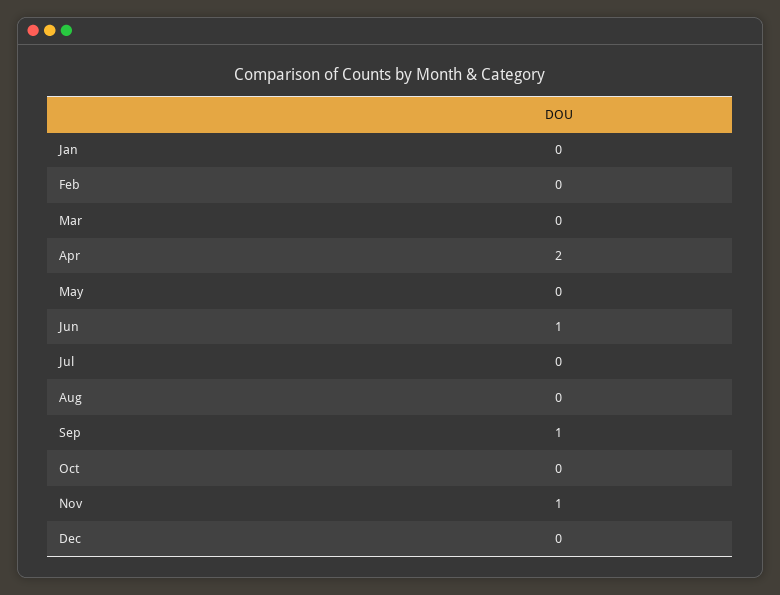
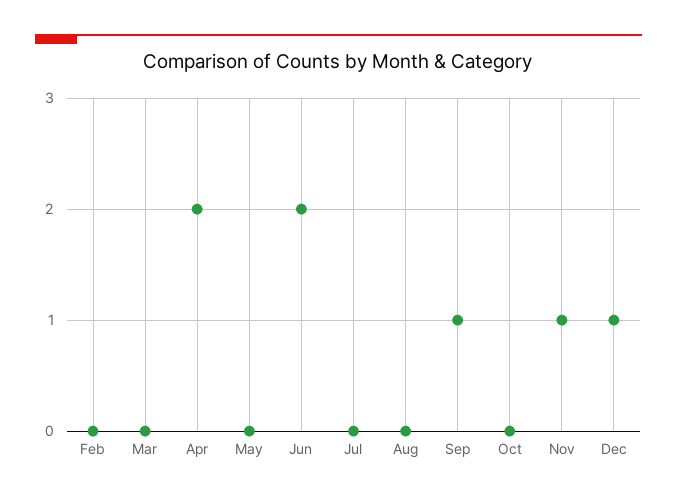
  {
-   "Jan": 0,
    "Feb": 0,
    "Mar": 0,
    "Apr": 2,
    "May": 0,
-   "Jun": 1,
+   "Jun": 2,
    "Jul": 0,
    "Aug": 0,
    "Sep": 1,
    "Oct": 0,
    "Nov": 1,
-   "Dec": 0
+   "Dec": 1
  }

